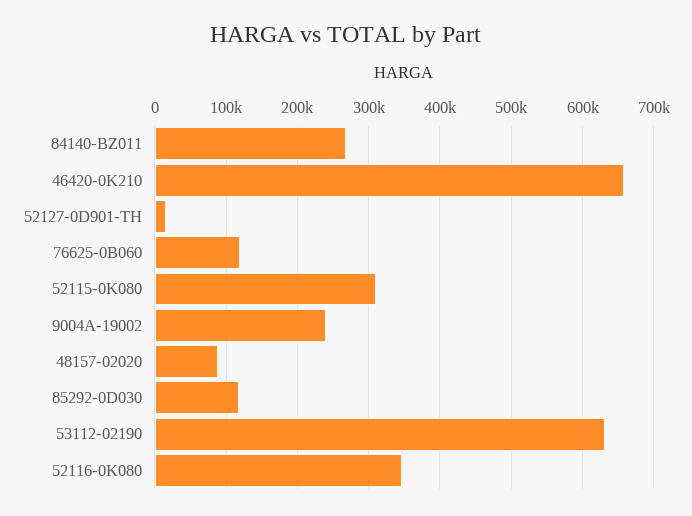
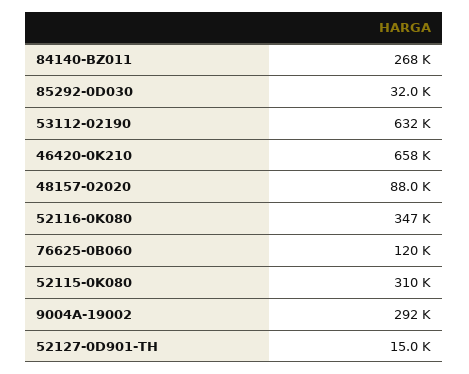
  {
    "84140-BZ011": 268000,
    "46420-0K210": 658000,
    "52127-0D901-TH": 15000,
    "76625-0B060": 120000,
    "52115-0K080": 310000,
-   "9004A-19002": 240000,
+   "9004A-19002": 292000,
    "48157-02020": 88000,
-   "85292-0D030": 120000,
+   "85292-0D030": 32000,
    "53112-02190": 632000,
    "52116-0K080": 347000
  }

